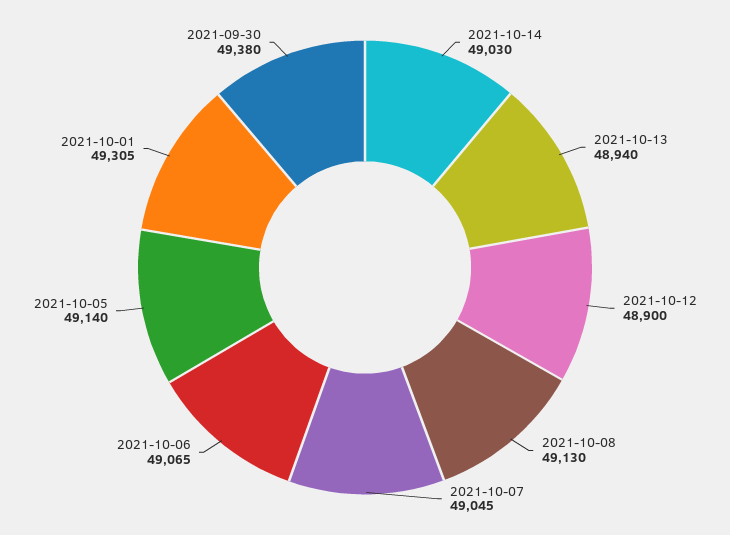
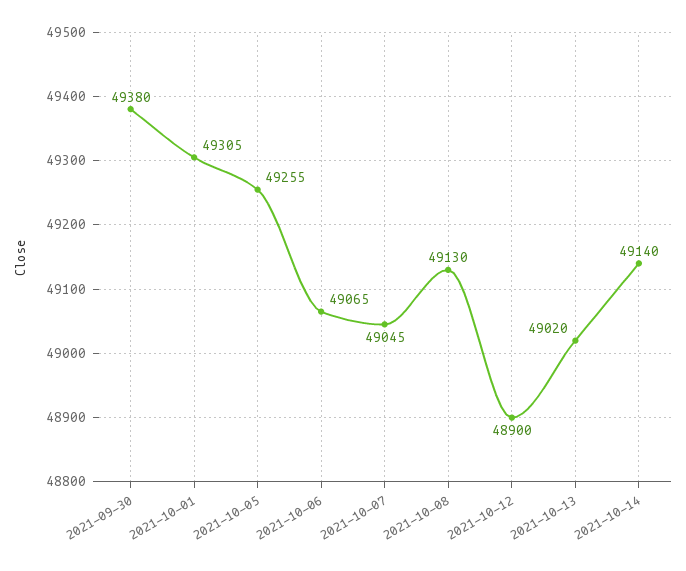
  {
-   "2021-10-14": 49030,
+   "2021-10-14": 49140,
-   "2021-10-13": 48940,
+   "2021-10-13": 49020,
    "2021-10-12": 48900,
    "2021-10-08": 49130,
    "2021-10-07": 49045,
    "2021-10-06": 49065,
-   "2021-10-05": 49140,
+   "2021-10-05": 49255,
    "2021-10-01": 49305,
    "2021-09-30": 49380
  }

